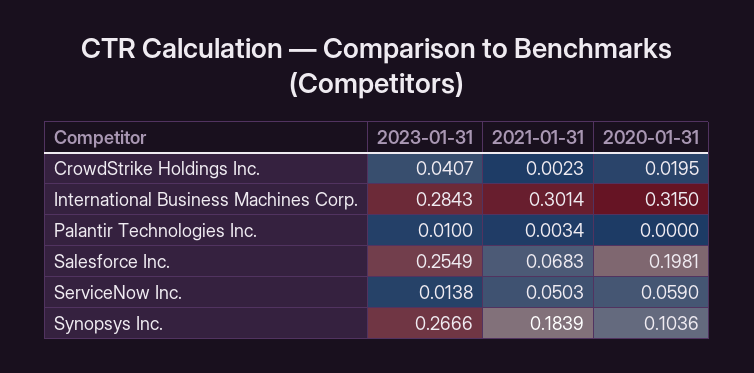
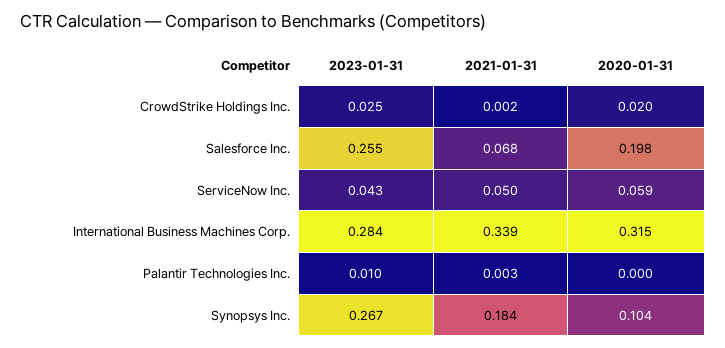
  {
    "2023-01-31": {
-     "CrowdStrike Holdings Inc.": 0.0407,
+     "CrowdStrike Holdings Inc.": 0.025,
      "International Business Machines Corp.": 0.2843,
      "Palantir Technologies Inc.": 0.01,
      "Salesforce Inc.": 0.2549,
-     "ServiceNow Inc.": 0.0138,
+     "ServiceNow Inc.": 0.043,
      "Synopsys Inc.": 0.2666
    },
    "2021-01-31": {
      "CrowdStrike Holdings Inc.": 0.0023,
-     "International Business Machines Corp.": 0.3014,
+     "International Business Machines Corp.": 0.339,
      "Palantir Technologies Inc.": 0.0034,
      "Salesforce Inc.": 0.0683,
      "ServiceNow Inc.": 0.0503,
      "Synopsys Inc.": 0.1839
    },
    "2020-01-31": {
      "CrowdStrike Holdings Inc.": 0.0195,
      "International Business Machines Corp.": 0.315,
      "Palantir Technologies Inc.": 0,
      "Salesforce Inc.": 0.1981,
      "ServiceNow Inc.": 0.059,
      "Synopsys Inc.": 0.1036
    }
  }

